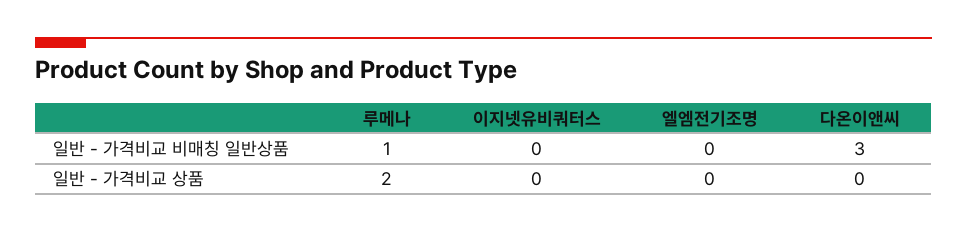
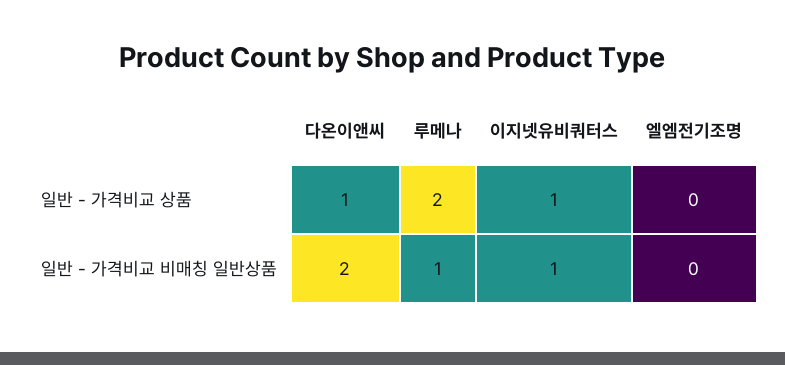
  {
    "루메나": {
      "일반 - 가격비교 비매칭 일반상품": 1,
      "일반 - 가격비교 상품": 2
    },
    "이지넷유비쿼터스": {
-     "일반 - 가격비교 비매칭 일반상품": 0,
+     "일반 - 가격비교 비매칭 일반상품": 1,
-     "일반 - 가격비교 상품": 0
+     "일반 - 가격비교 상품": 1
    },
    "엘엠전기조명": {
      "일반 - 가격비교 비매칭 일반상품": 0,
      "일반 - 가격비교 상품": 0
    },
    "다온이앤씨": {
-     "일반 - 가격비교 비매칭 일반상품": 3,
+     "일반 - 가격비교 비매칭 일반상품": 2,
-     "일반 - 가격비교 상품": 0
+     "일반 - 가격비교 상품": 1
    }
  }

